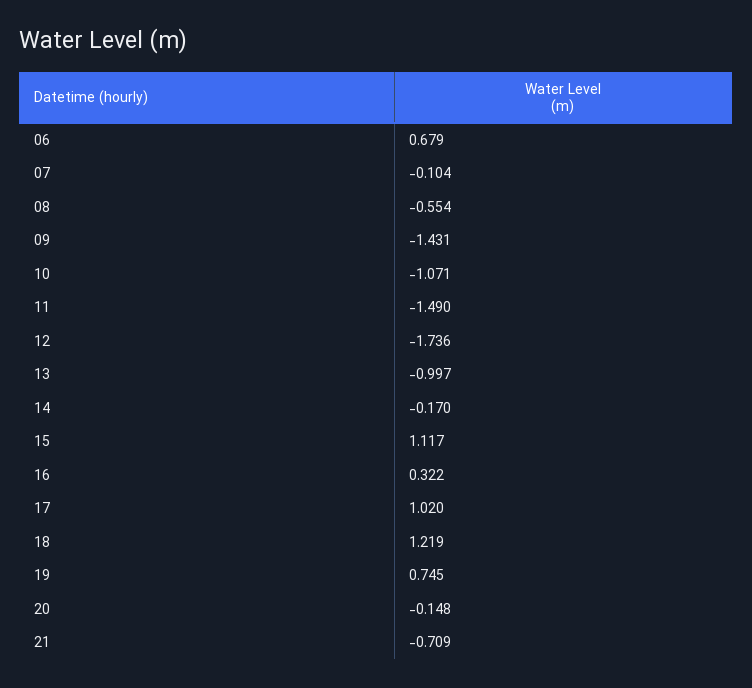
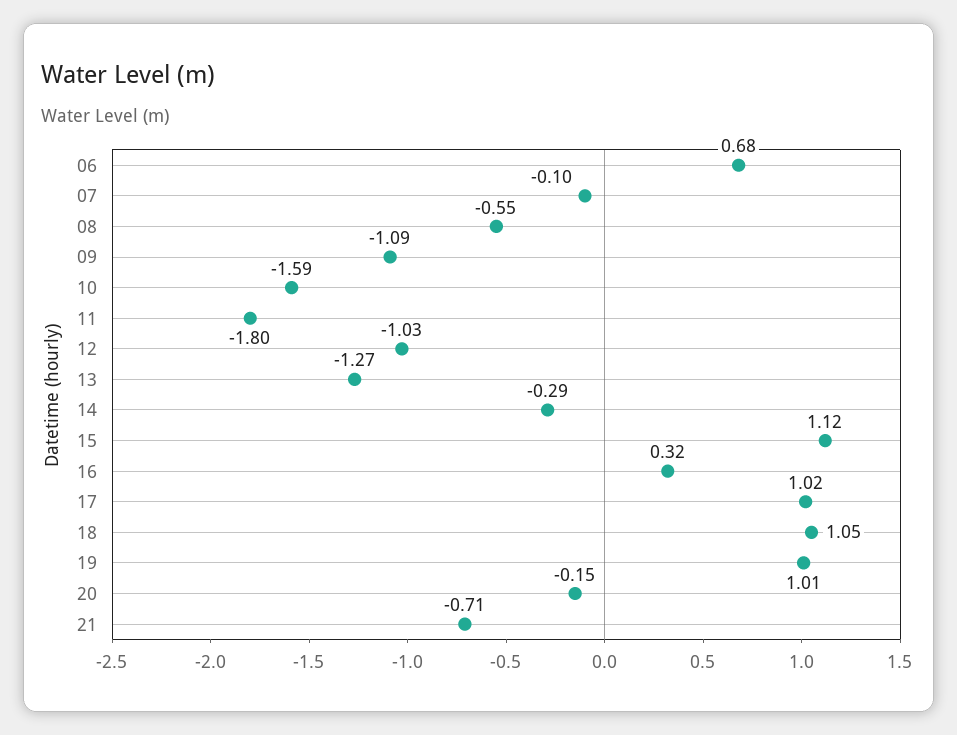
  {
    "06": 0.679,
    "07": -0.104,
    "08": -0.554,
-   "09": -1.431,
+   "09": -1.09,
-   "10": -1.071,
+   "10": -1.59,
-   "11": -1.49,
+   "11": -1.8,
-   "12": -1.736,
+   "12": -1.03,
-   "13": -0.997,
+   "13": -1.27,
-   "14": -0.17,
+   "14": -0.29,
    "15": 1.117,
    "16": 0.322,
    "17": 1.02,
-   "18": 1.219,
+   "18": 1.05,
-   "19": 0.745,
+   "19": 1.01,
    "20": -0.148,
    "21": -0.709
  }

